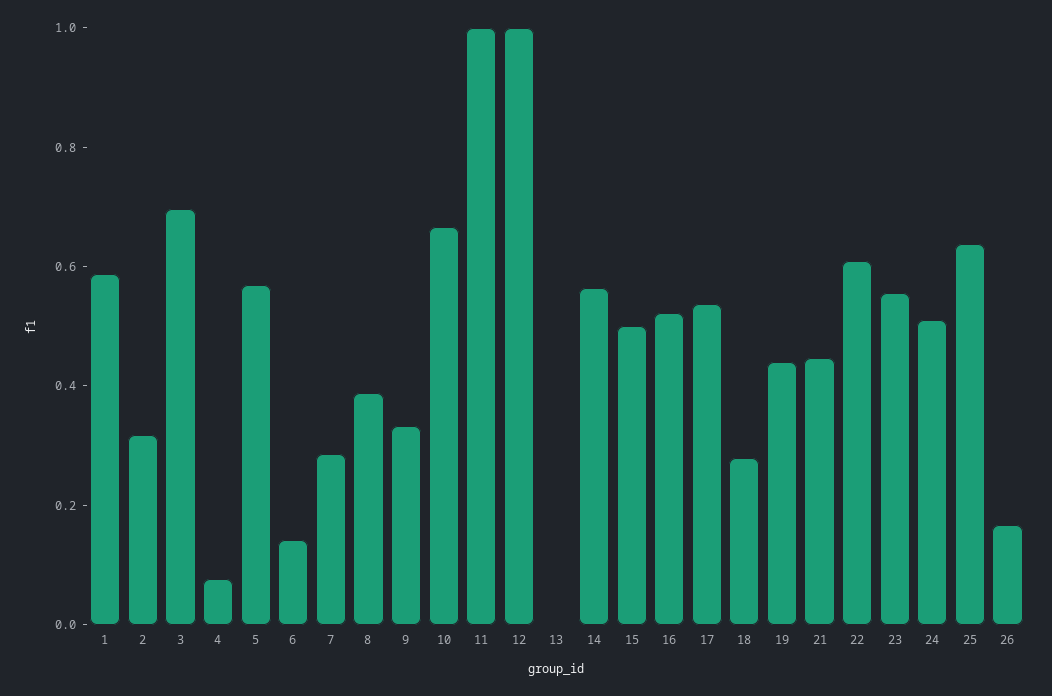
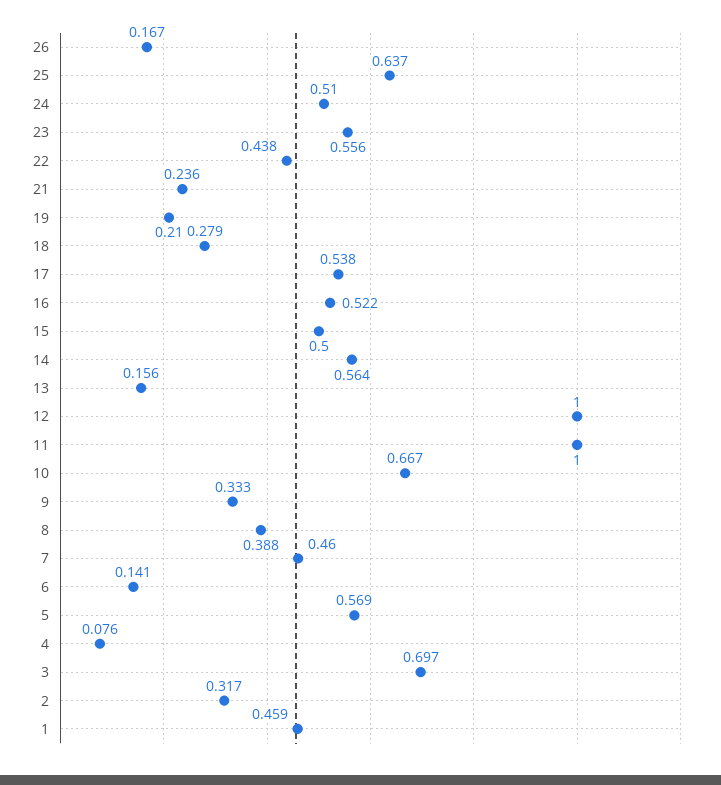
  {
-   "1": 0.6,
+   "1": 0.459,
    "2": 0.317,
    "3": 0.697,
    "4": 0.076,
    "5": 0.569,
    "6": 0.141,
-   "7": 0.3,
+   "7": 0.46,
    "8": 0.388,
    "9": 0.333,
    "10": 0.667,
    "11": 1,
    "12": 1,
-   "13": 0,
+   "13": 0.156,
    "14": 0.564,
    "15": 0.5,
    "16": 0.522,
    "17": 0.538,
    "18": 0.279,
-   "19": 0.45,
+   "19": 0.21,
-   "21": 0.45,
+   "21": 0.236,
-   "22": 0.6,
+   "22": 0.438,
    "23": 0.556,
    "24": 0.51,
    "25": 0.637,
    "26": 0.167
  }

